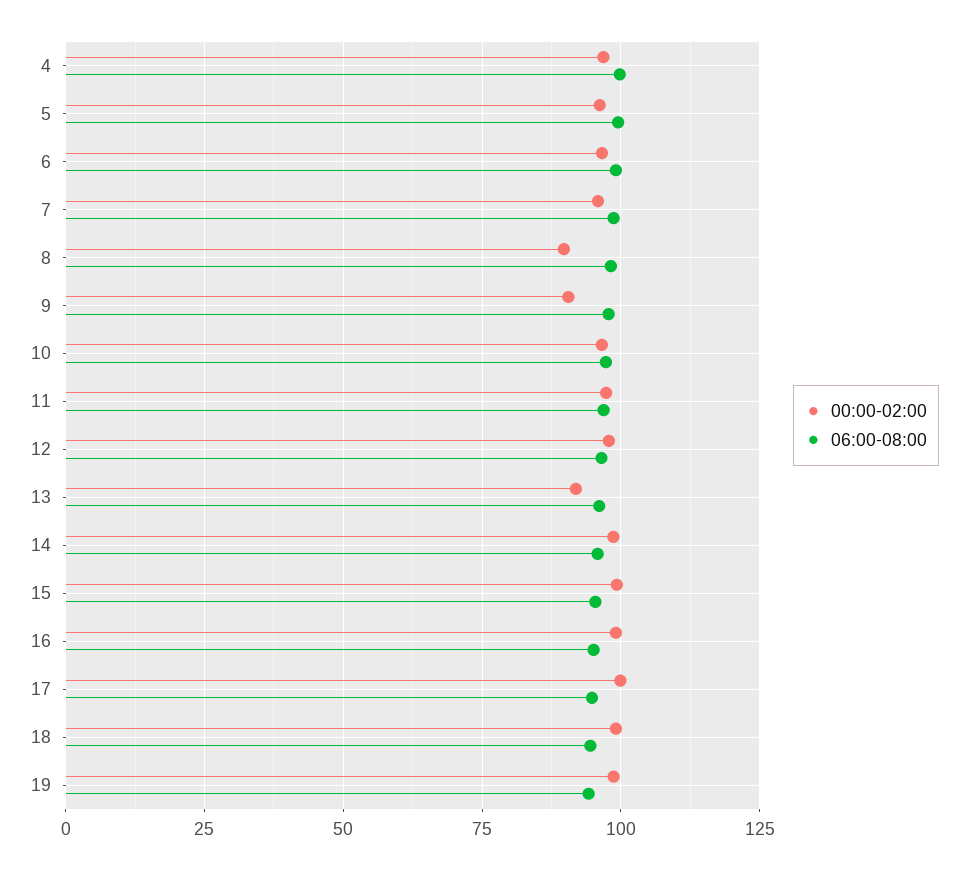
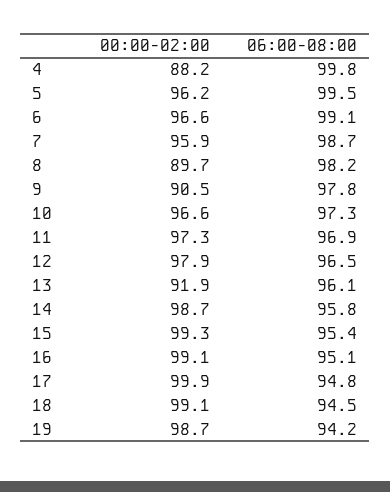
  {
    "00:00-02:00": {
-     "4": 97.5,
+     "4": 88.2,
      "5": 96.2,
      "6": 96.6,
      "7": 95.9,
      "8": 89.7,
      "9": 90.5,
      "10": 96.6,
      "11": 97.3,
      "12": 97.9,
      "13": 91.9,
      "14": 98.7,
      "15": 99.3,
      "16": 99.1,
      "17": 99.9,
      "18": 99.1,
      "19": 98.7
    },
    "06:00-08:00": {
      "4": 99.8,
      "5": 99.5,
      "6": 99.1,
      "7": 98.7,
      "8": 98.2,
      "9": 97.8,
      "10": 97.3,
      "11": 96.9,
      "12": 96.5,
      "13": 96.1,
      "14": 95.8,
      "15": 95.4,
      "16": 95.1,
      "17": 94.8,
      "18": 94.5,
      "19": 94.2
    }
  }

